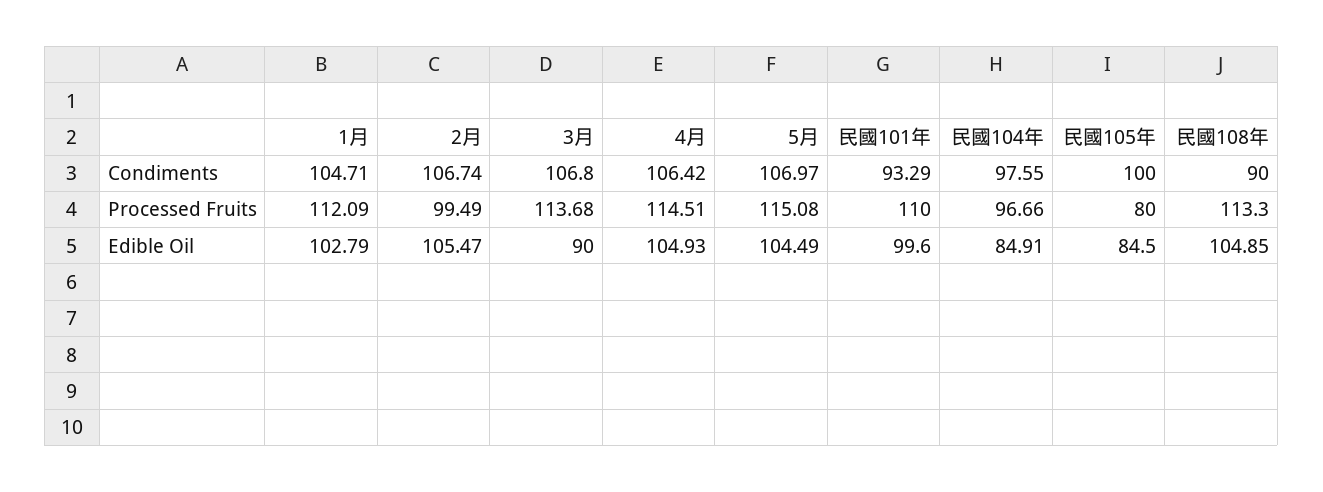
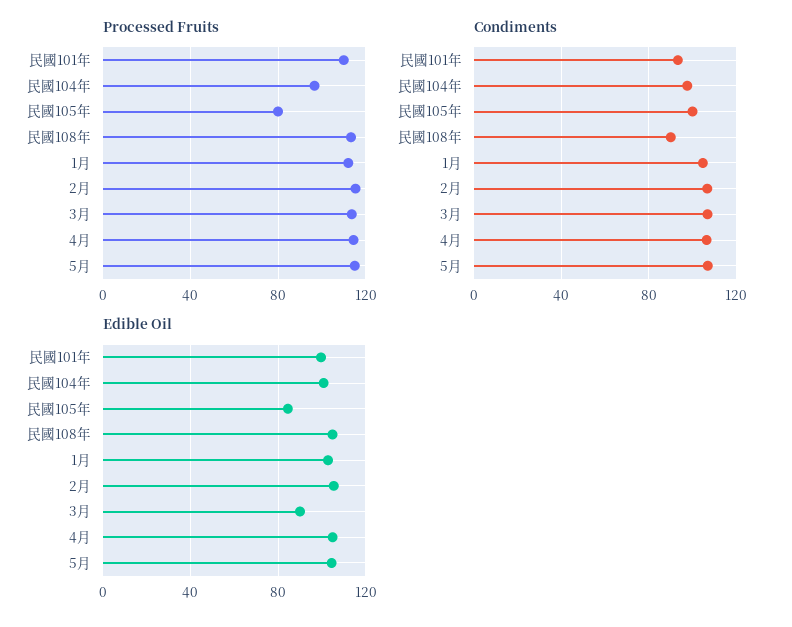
  {
    "Condiments": {
      "1月": 104.71,
      "2月": 106.74,
      "3月": 106.8,
      "4月": 106.42,
      "5月": 106.97,
      "民國101年": 93.29,
      "民國104年": 97.55,
      "民國105年": 100,
      "民國108年": 90
    },
    "Processed Fruits": {
      "1月": 112.09,
-     "2月": 99.49,
+     "2月": 115,
      "3月": 113.68,
      "4月": 114.51,
      "5月": 115.08,
      "民國101年": 110,
      "民國104年": 96.66,
      "民國105年": 80,
      "民國108年": 113.3
    },
    "Edible Oil": {
      "1月": 102.79,
      "2月": 105.47,
      "3月": 90,
      "4月": 104.93,
      "5月": 104.49,
      "民國101年": 99.6,
-     "民國104年": 84.91,
+     "民國104年": 100,
      "民國105年": 84.5,
      "民國108年": 104.85
    }
  }

